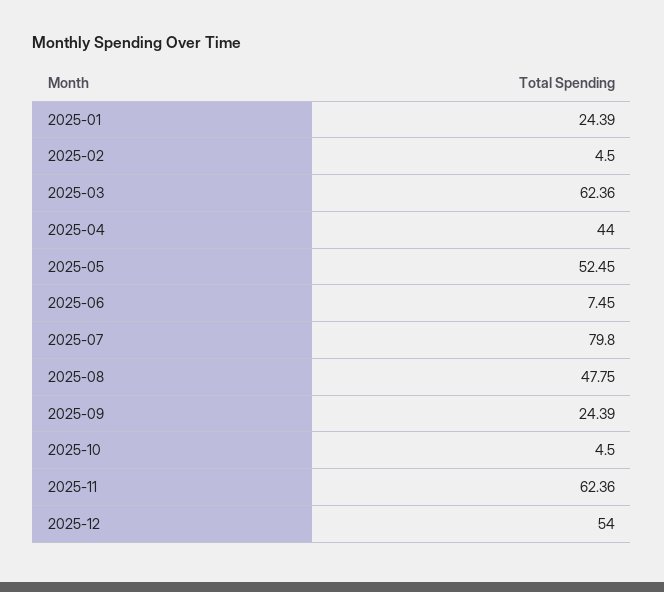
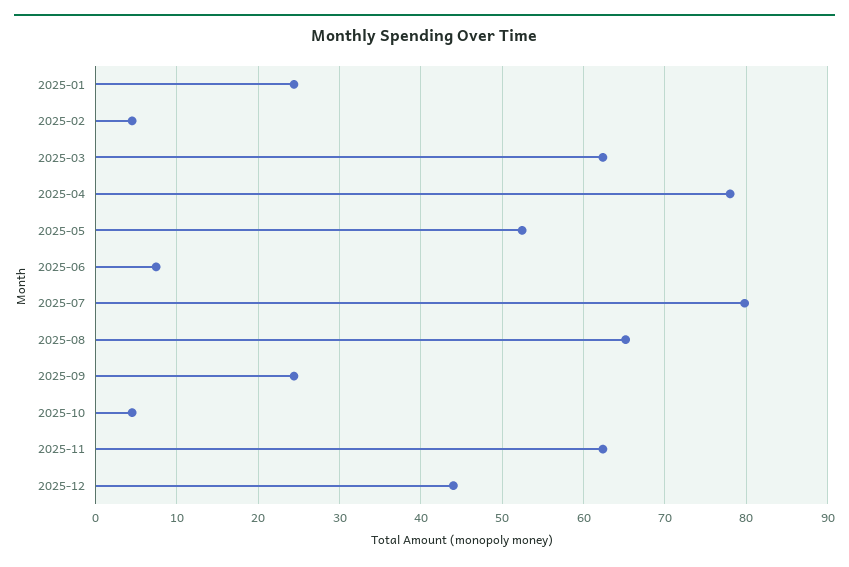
  {
    "2025-01": 24.39,
    "2025-02": 4.5,
    "2025-03": 62.36,
-   "2025-04": 44,
+   "2025-04": 78,
    "2025-05": 52.45,
    "2025-06": 7.45,
    "2025-07": 79.8,
-   "2025-08": 47.75,
+   "2025-08": 65,
    "2025-09": 24.39,
    "2025-10": 4.5,
    "2025-11": 62.36,
-   "2025-12": 54
+   "2025-12": 44
  }

